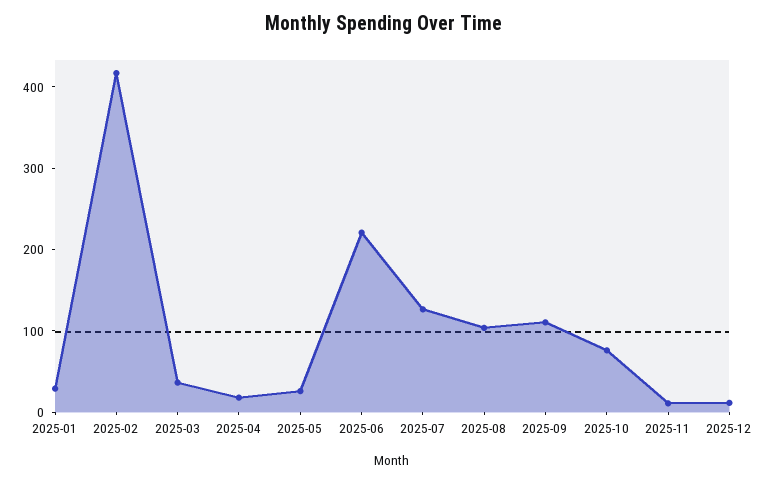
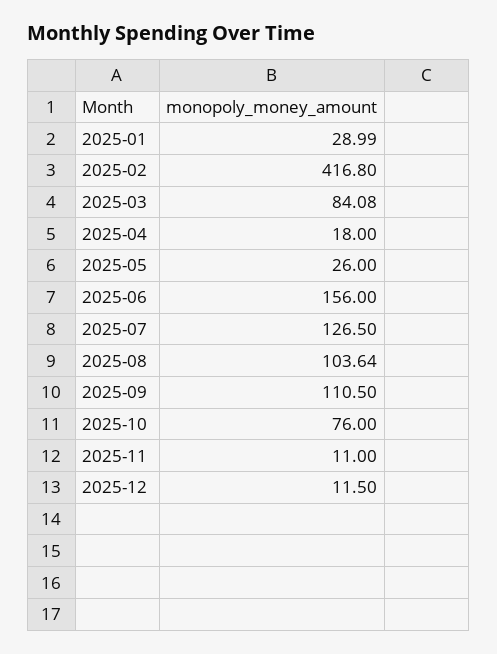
  {
    "2025-01": 28.99,
    "2025-02": 416.8,
-   "2025-03": 40,
+   "2025-03": 84.08,
    "2025-04": 18,
    "2025-05": 26,
-   "2025-06": 220,
+   "2025-06": 156,
    "2025-07": 126.5,
    "2025-08": 103.64,
    "2025-09": 110.5,
    "2025-10": 76,
    "2025-11": 11,
    "2025-12": 11.5
  }

